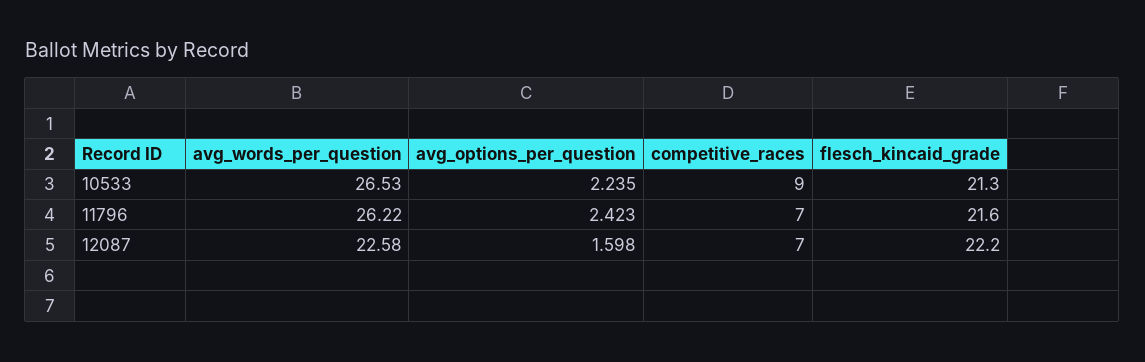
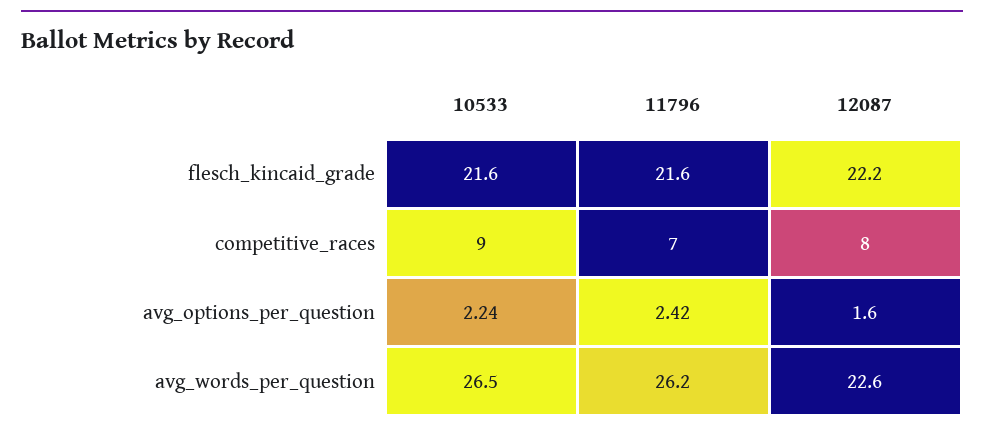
  {
    "avg_words_per_question": {
      "10533": 26.53,
      "11796": 26.22,
      "12087": 22.58
    },
    "avg_options_per_question": {
      "10533": 2.235,
      "11796": 2.423,
      "12087": 1.598
    },
    "competitive_races": {
      "10533": 9,
      "11796": 7,
-     "12087": 7
+     "12087": 8
    },
    "flesch_kincaid_grade": {
-     "10533": 21.3,
+     "10533": 21.6,
      "11796": 21.6,
      "12087": 22.2
    }
  }

